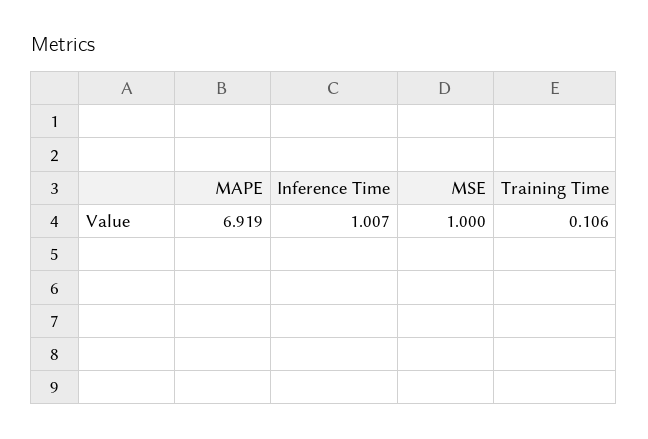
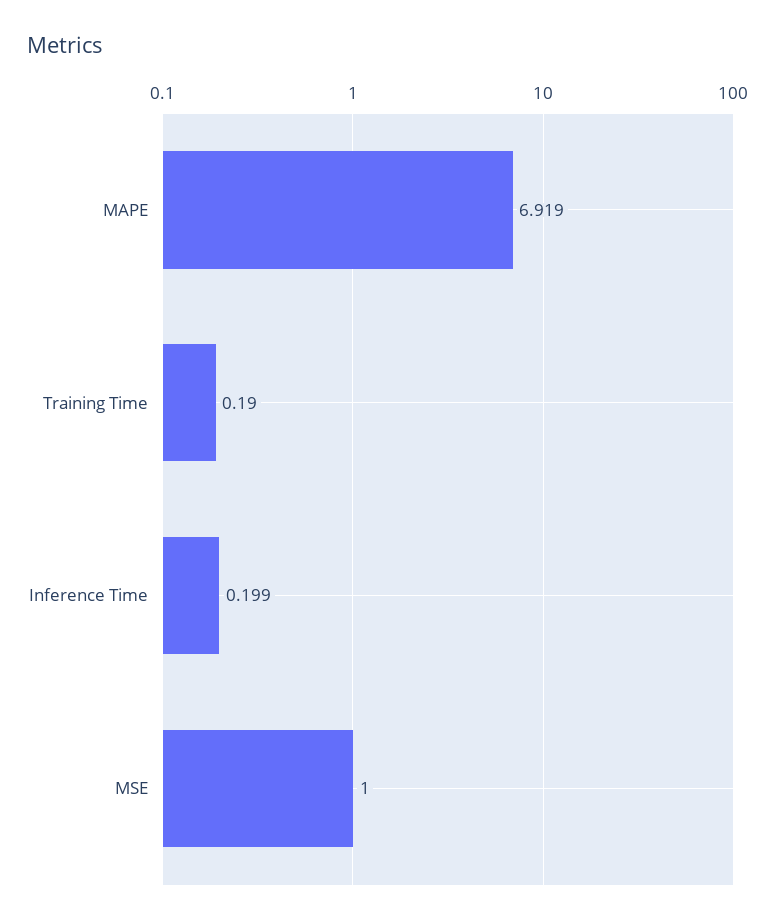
  {
    "MAPE": 6.919,
-   "Inference Time": 1.007,
+   "Inference Time": 0.199,
    "MSE": 1,
-   "Training Time": 0.106
+   "Training Time": 0.19
  }

